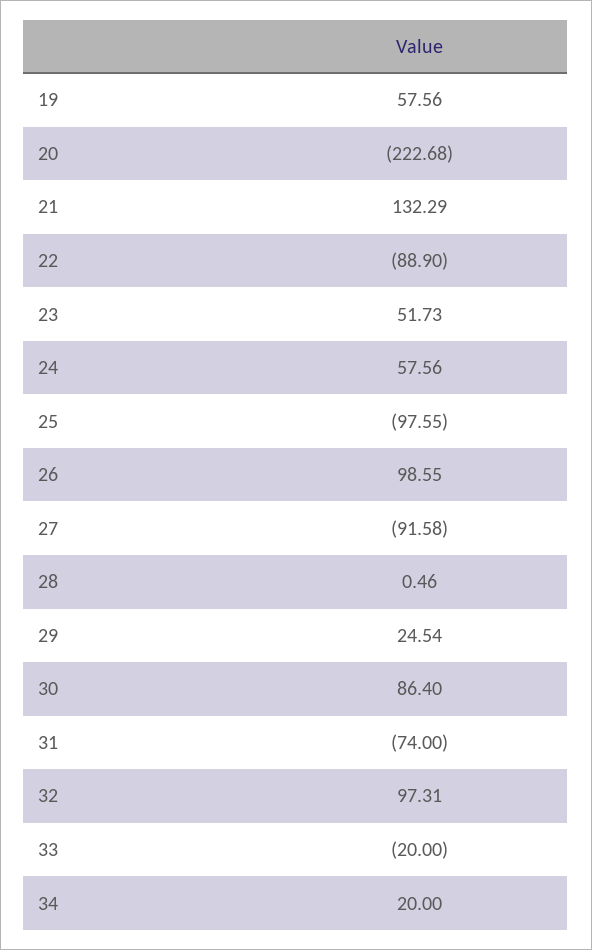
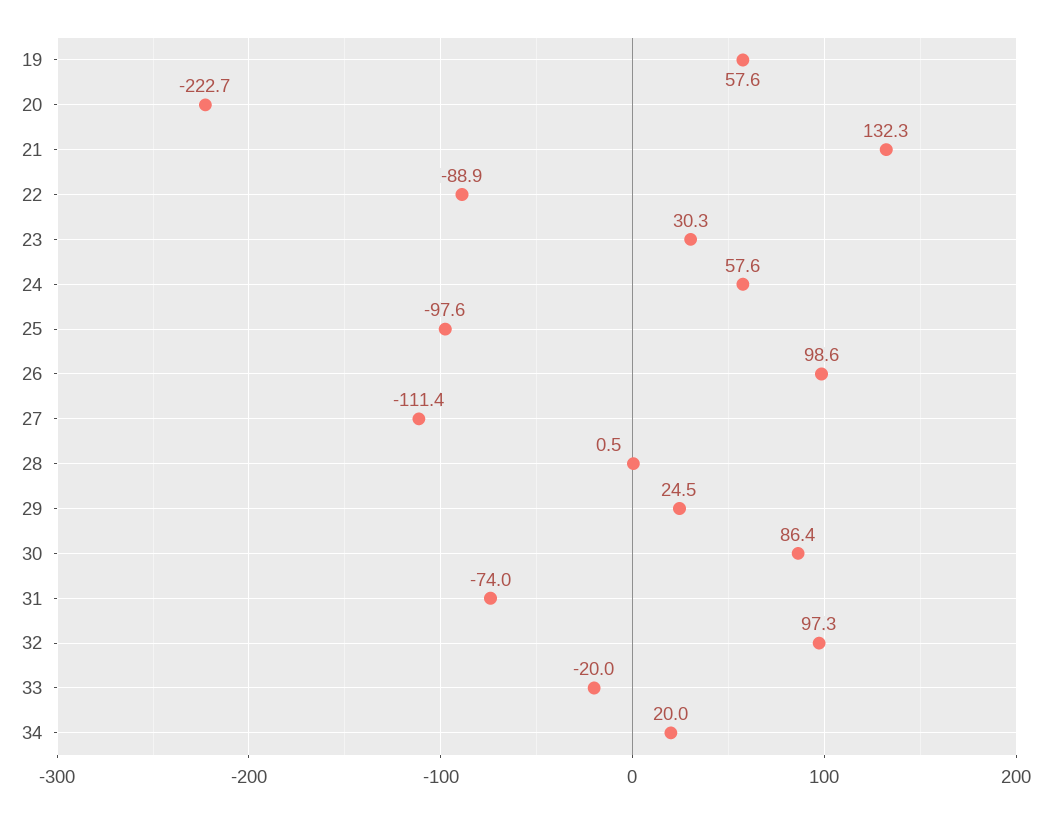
  {
    "19": 57.56,
    "20": -222.68,
    "21": 132.29,
    "22": -88.9,
-   "23": 51.73,
+   "23": 30.3,
    "24": 57.56,
    "25": -97.55,
    "26": 98.55,
-   "27": -91.58,
+   "27": -111.4,
    "28": 0.46,
    "29": 24.54,
    "30": 86.4,
    "31": -74,
    "32": 97.31,
    "33": -20,
    "34": 20
  }

